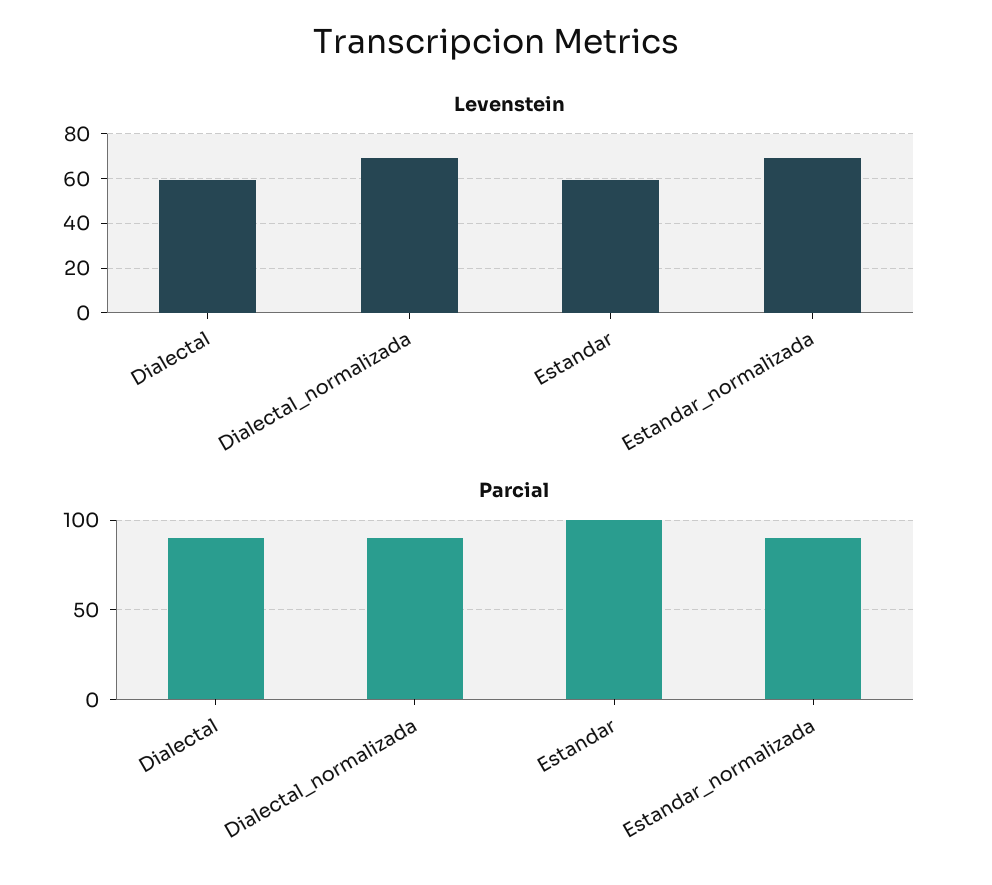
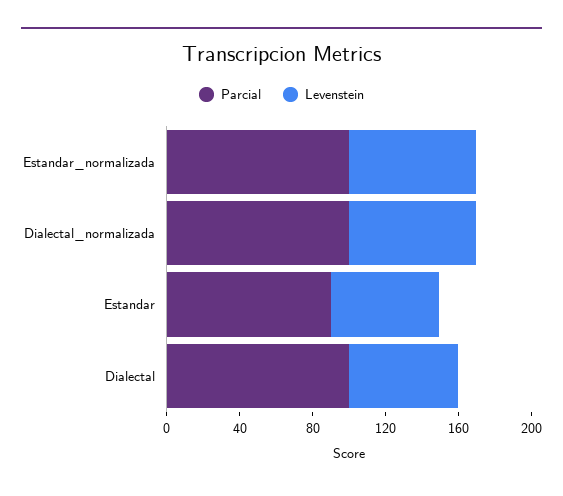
  {
    "Levenstein": {
      "Dialectal": 60,
      "Dialectal_normalizada": 70,
      "Estandar": 60,
      "Estandar_normalizada": 70
    },
    "Parcial": {
-     "Dialectal": 90,
+     "Dialectal": 100,
-     "Dialectal_normalizada": 90,
+     "Dialectal_normalizada": 100,
-     "Estandar": 100,
+     "Estandar": 90,
-     "Estandar_normalizada": 90
+     "Estandar_normalizada": 100
    }
  }

